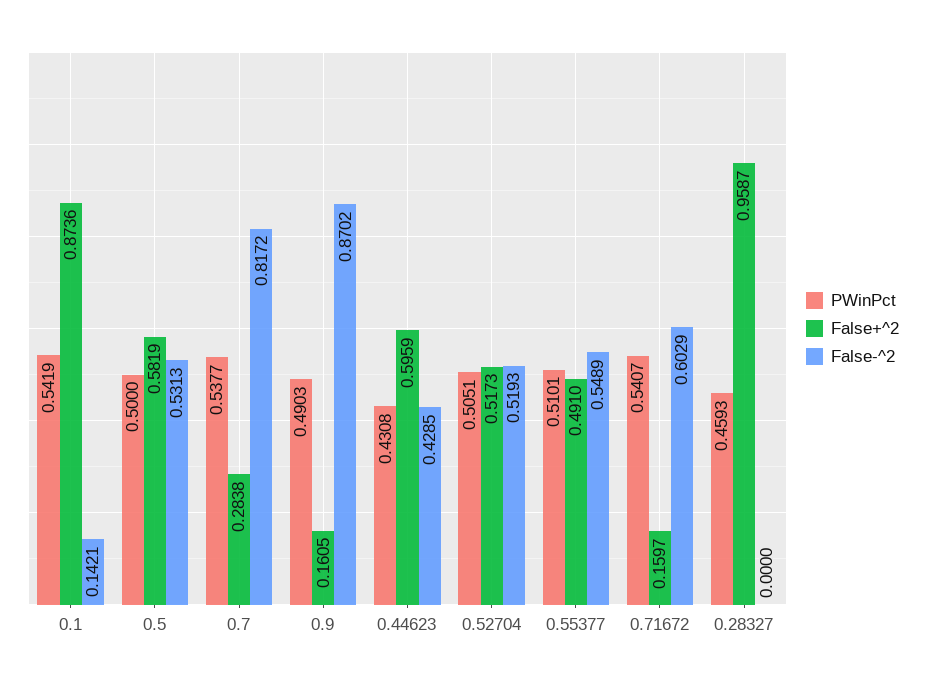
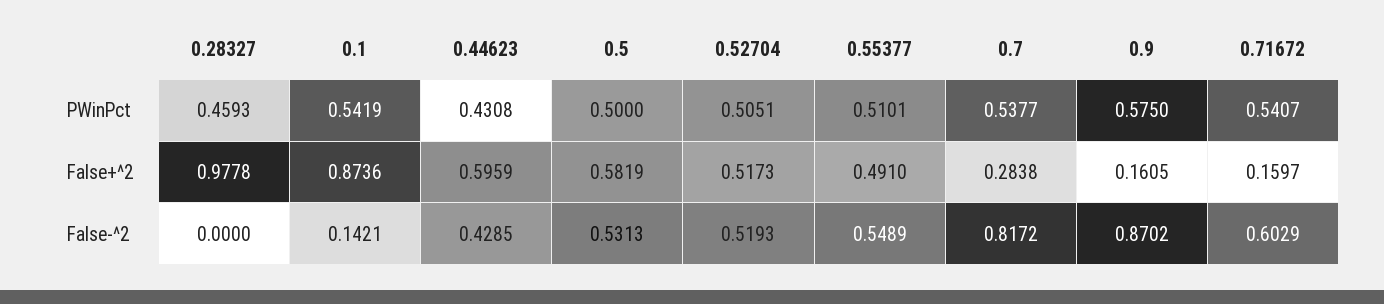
  {
    "PWinPct": {
      "0.1": 0.5419,
      "0.5": 0.5,
      "0.7": 0.5377,
-     "0.9": 0.4903,
+     "0.9": 0.575,
      "0.44623": 0.4308,
      "0.52704": 0.5051,
      "0.55377": 0.5101,
      "0.71672": 0.5407,
      "0.28327": 0.4593
    },
    "False+^2": {
      "0.1": 0.8736,
      "0.5": 0.5819,
      "0.7": 0.2838,
      "0.9": 0.1605,
      "0.44623": 0.5959,
      "0.52704": 0.5173,
      "0.55377": 0.491,
      "0.71672": 0.1597,
-     "0.28327": 0.9587
+     "0.28327": 0.9778
    },
    "False-^2": {
      "0.1": 0.1421,
      "0.5": 0.5313,
      "0.7": 0.8172,
      "0.9": 0.8702,
      "0.44623": 0.4285,
      "0.52704": 0.5193,
      "0.55377": 0.5489,
      "0.71672": 0.6029,
      "0.28327": 0
    }
  }

